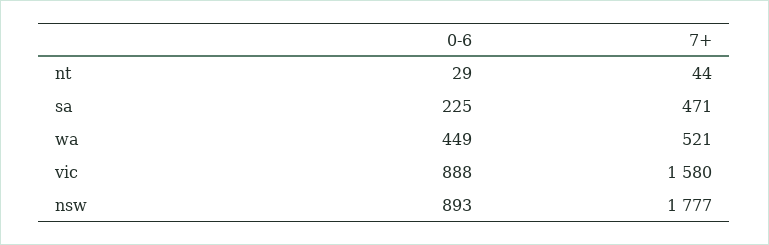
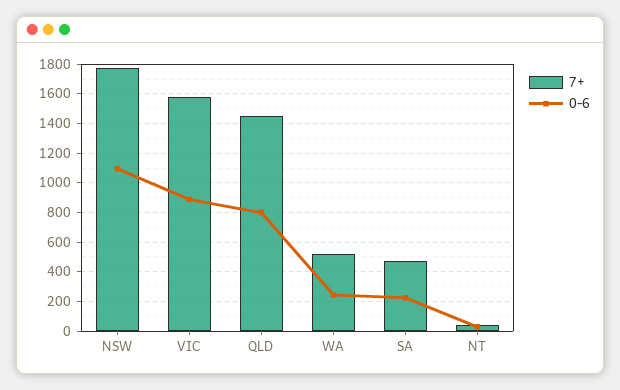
  {
    "0-6": {
      "nt": 29,
      "sa": 225,
-     "wa": 449,
+     "wa": 250,
      "vic": 888,
-     "nsw": 893
+     "nsw": 1100,
+     "QLD": 800
    },
    "7+": {
      "nt": 44,
      "sa": 471,
      "wa": 521,
      "vic": 1580,
-     "nsw": 1777
+     "nsw": 1777,
+     "QLD": 1450
    }
  }

